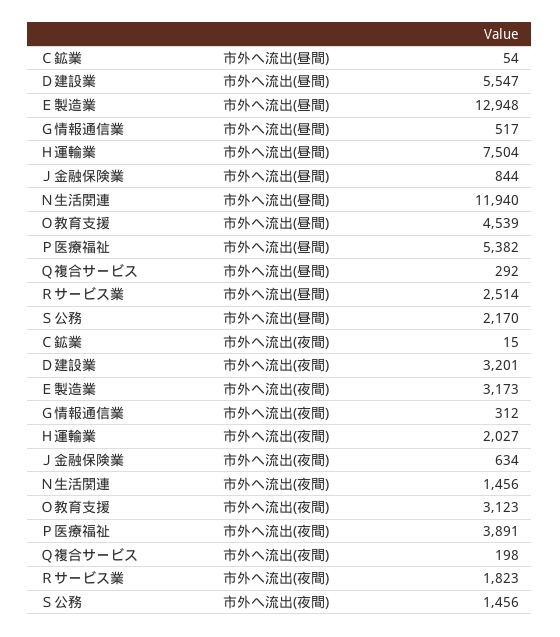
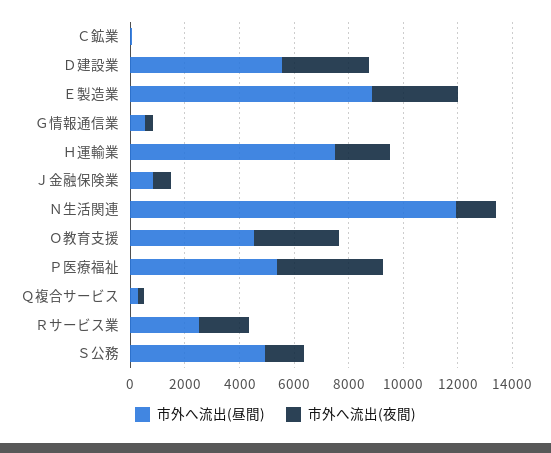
  {
    "市外へ流出(昼間)": {
      "Ｃ鉱業": 54,
      "Ｄ建設業": 5547,
-     "Ｅ製造業": 12948,
+     "Ｅ製造業": 9000,
      "Ｇ情報通信業": 517,
      "Ｈ運輸業": 7504,
      "Ｊ金融保険業": 844,
      "Ｎ生活関連": 11940,
      "Ｏ教育支援": 4539,
      "Ｐ医療福祉": 5382,
      "Ｑ複合サービス": 292,
      "Ｒサービス業": 2514,
-     "Ｓ公務": 2170
+     "Ｓ公務": 5000
    },
    "市外へ流出(夜間)": {
      "Ｃ鉱業": 15,
      "Ｄ建設業": 3201,
      "Ｅ製造業": 3173,
      "Ｇ情報通信業": 312,
      "Ｈ運輸業": 2027,
      "Ｊ金融保険業": 634,
      "Ｎ生活関連": 1456,
      "Ｏ教育支援": 3123,
      "Ｐ医療福祉": 3891,
      "Ｑ複合サービス": 198,
      "Ｒサービス業": 1823,
      "Ｓ公務": 1456
    }
  }

